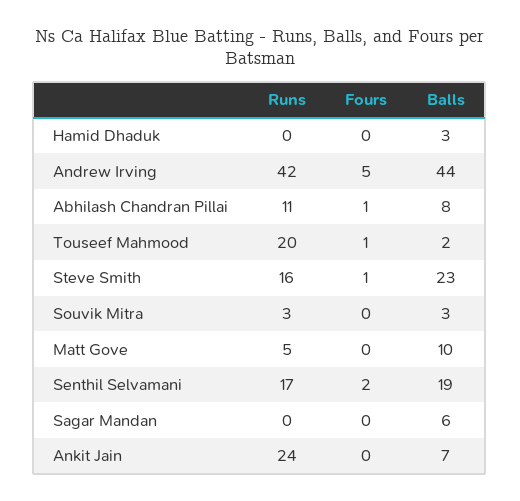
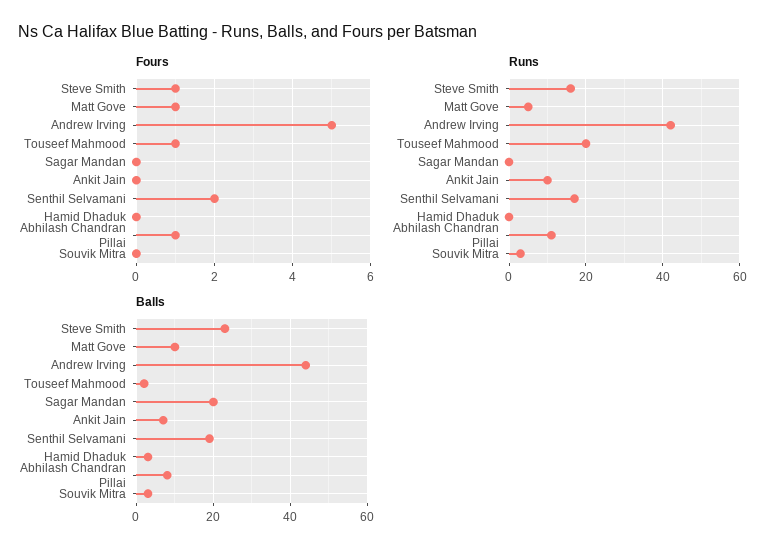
  {
    "Runs": {
      "Hamid Dhaduk": 0,
      "Andrew Irving": 42,
      "Abhilash Chandran Pillai": 11,
      "Touseef Mahmood": 20,
      "Steve Smith": 16,
      "Souvik Mitra": 3,
      "Matt Gove": 5,
      "Senthil Selvamani": 17,
      "Sagar Mandan": 0,
-     "Ankit Jain": 24
+     "Ankit Jain": 10
    },
    "Fours": {
      "Hamid Dhaduk": 0,
      "Andrew Irving": 5,
      "Abhilash Chandran Pillai": 1,
      "Touseef Mahmood": 1,
      "Steve Smith": 1,
      "Souvik Mitra": 0,
-     "Matt Gove": 0,
+     "Matt Gove": 1,
      "Senthil Selvamani": 2,
      "Sagar Mandan": 0,
      "Ankit Jain": 0
    },
    "Balls": {
      "Hamid Dhaduk": 3,
      "Andrew Irving": 44,
      "Abhilash Chandran Pillai": 8,
      "Touseef Mahmood": 2,
      "Steve Smith": 23,
      "Souvik Mitra": 3,
      "Matt Gove": 10,
      "Senthil Selvamani": 19,
-     "Sagar Mandan": 6,
+     "Sagar Mandan": 20,
      "Ankit Jain": 7
    }
  }

